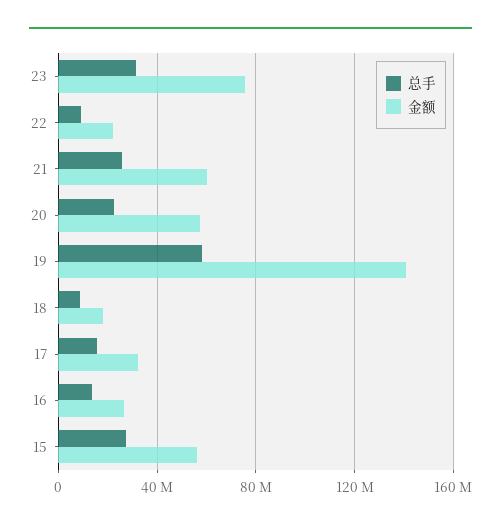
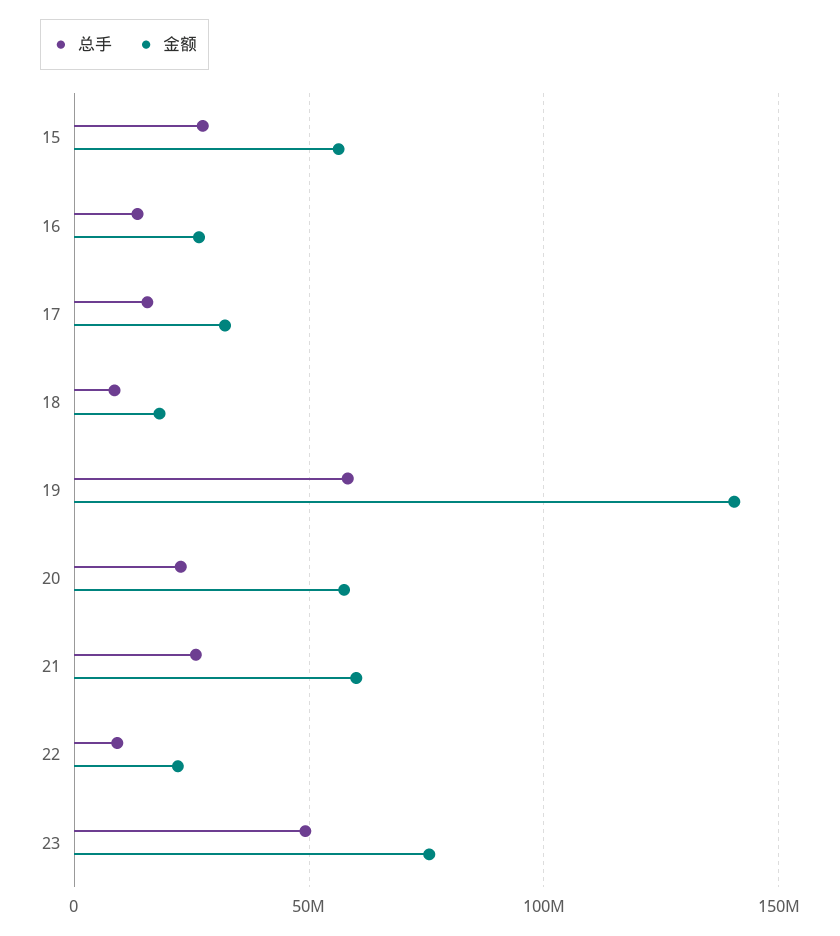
  {
    "总手": {
-     "23": 30000000,
+     "23": 50000000,
      "22": 10000000,
      "21": 25000000,
      "20": 25000000,
      "19": 60000000,
      "18": 10000000,
      "17": 15000000,
      "16": 15000000,
      "15": 25000000
    },
    "金额": {
      "23": 75000000,
      "22": 20000000,
      "21": 60000000,
      "20": 55000000,
      "19": 140000000,
      "18": 20000000,
      "17": 30000000,
      "16": 25000000,
      "15": 55000000
    }
  }

